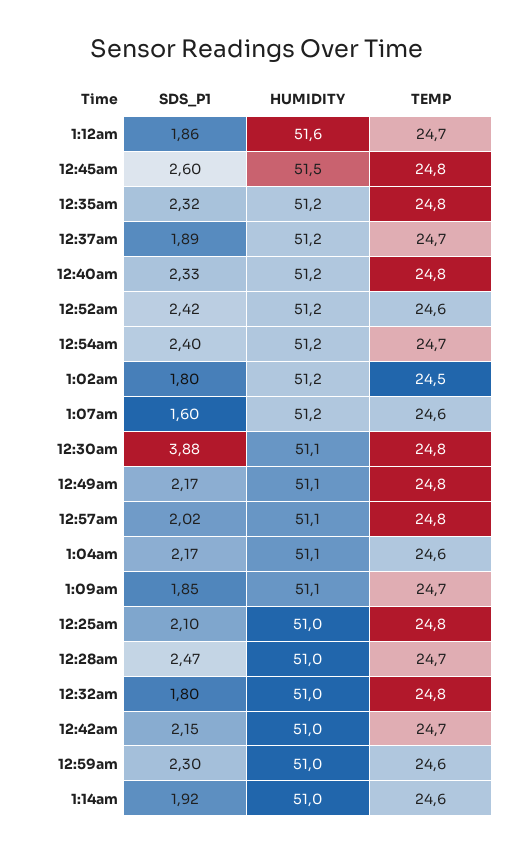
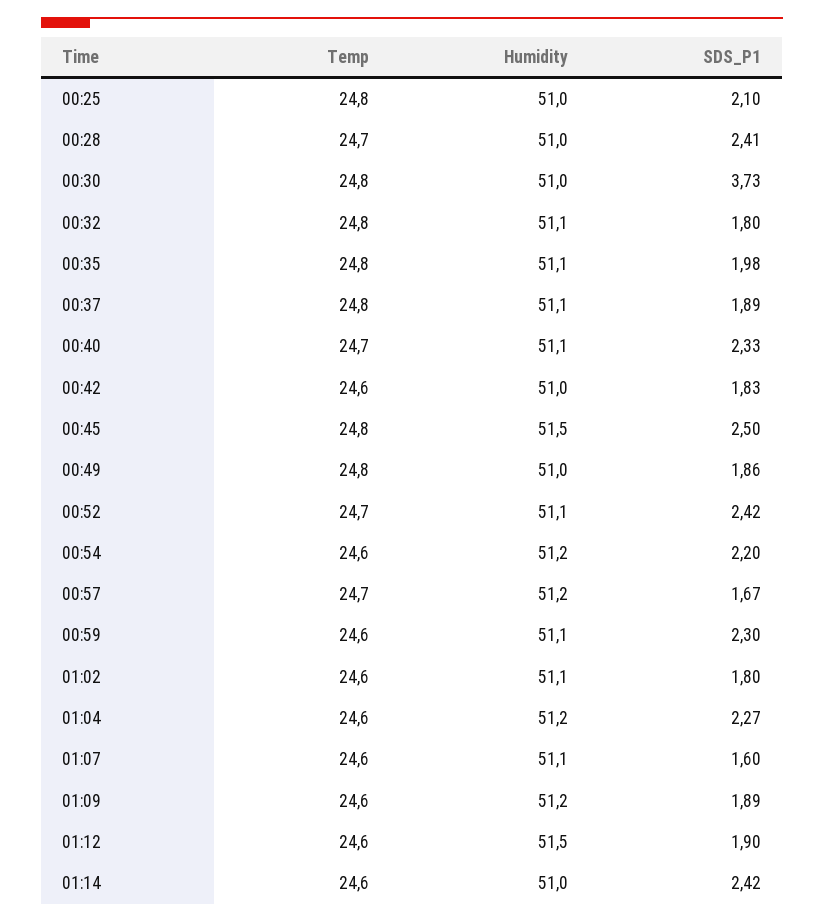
  {
    "SDS_P1": {
-     "1:12am": 1.86,
+     "1:12am": 1.9,
-     "12:45am": 2.6,
+     "12:45am": 2.5,
-     "12:35am": 2.32,
+     "12:35am": 1.98,
      "12:37am": 1.89,
      "12:40am": 2.33,
      "12:52am": 2.42,
-     "12:54am": 2.4,
+     "12:54am": 2.2,
      "1:02am": 1.8,
      "1:07am": 1.6,
-     "12:30am": 3.88,
+     "12:30am": 3.73,
-     "12:49am": 2.17,
+     "12:49am": 1.86,
-     "12:57am": 2.02,
+     "12:57am": 1.67,
-     "1:04am": 2.17,
+     "1:04am": 2.27,
-     "1:09am": 1.85,
+     "1:09am": 1.89,
      "12:25am": 2.1,
-     "12:28am": 2.47,
+     "12:28am": 2.41,
      "12:32am": 1.8,
-     "12:42am": 2.15,
+     "12:42am": 1.83,
      "12:59am": 2.3,
-     "1:14am": 1.92
+     "1:14am": 2.42
    },
    "HUMIDITY": {
-     "1:12am": 51.6,
+     "1:12am": 51.5,
      "12:45am": 51.5,
-     "12:35am": 51.2,
+     "12:35am": 51.1,
-     "12:37am": 51.2,
+     "12:37am": 51.1,
-     "12:40am": 51.2,
+     "12:40am": 51.1,
-     "12:52am": 51.2,
+     "12:52am": 51.1,
      "12:54am": 51.2,
-     "1:02am": 51.2,
+     "1:02am": 51.1,
-     "1:07am": 51.2,
+     "1:07am": 51.1,
-     "12:30am": 51.1,
+     "12:30am": 51,
-     "12:49am": 51.1,
+     "12:49am": 51,
-     "12:57am": 51.1,
+     "12:57am": 51.2,
-     "1:04am": 51.1,
+     "1:04am": 51.2,
-     "1:09am": 51.1,
+     "1:09am": 51.2,
      "12:25am": 51,
      "12:28am": 51,
-     "12:32am": 51,
+     "12:32am": 51.1,
      "12:42am": 51,
-     "12:59am": 51,
+     "12:59am": 51.1,
      "1:14am": 51
    },
    "TEMP": {
-     "1:12am": 24.7,
+     "1:12am": 24.6,
      "12:45am": 24.8,
      "12:35am": 24.8,
-     "12:37am": 24.7,
+     "12:37am": 24.8,
-     "12:40am": 24.8,
+     "12:40am": 24.7,
-     "12:52am": 24.6,
+     "12:52am": 24.7,
-     "12:54am": 24.7,
+     "12:54am": 24.6,
-     "1:02am": 24.5,
+     "1:02am": 24.6,
      "1:07am": 24.6,
      "12:30am": 24.8,
      "12:49am": 24.8,
-     "12:57am": 24.8,
+     "12:57am": 24.7,
      "1:04am": 24.6,
-     "1:09am": 24.7,
+     "1:09am": 24.6,
      "12:25am": 24.8,
      "12:28am": 24.7,
      "12:32am": 24.8,
-     "12:42am": 24.7,
+     "12:42am": 24.6,
      "12:59am": 24.6,
      "1:14am": 24.6
    }
  }

